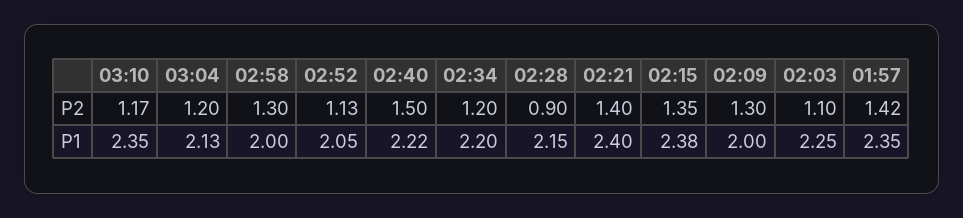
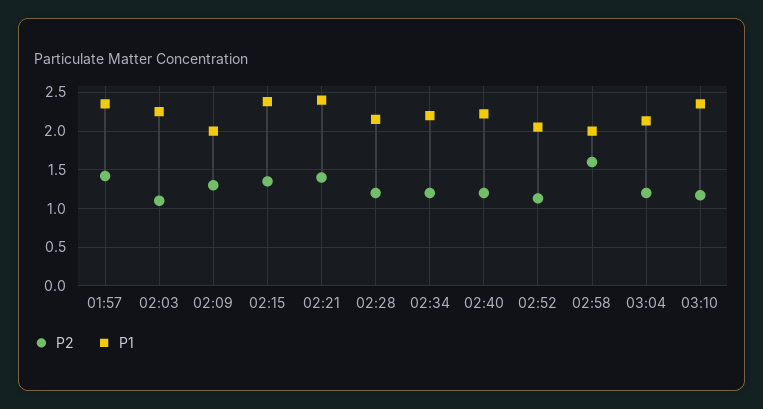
  {
    "P2": {
      "03:10": 1.17,
      "03:04": 1.2,
-     "02:58": 1.3,
+     "02:58": 1.6,
      "02:52": 1.13,
-     "02:40": 1.5,
+     "02:40": 1.2,
      "02:34": 1.2,
-     "02:28": 0.9,
+     "02:28": 1.2,
      "02:21": 1.4,
      "02:15": 1.35,
      "02:09": 1.3,
      "02:03": 1.1,
      "01:57": 1.42
    },
    "P1": {
      "03:10": 2.35,
      "03:04": 2.13,
      "02:58": 2,
      "02:52": 2.05,
      "02:40": 2.22,
      "02:34": 2.2,
      "02:28": 2.15,
      "02:21": 2.4,
      "02:15": 2.38,
      "02:09": 2,
      "02:03": 2.25,
      "01:57": 2.35
    }
  }

